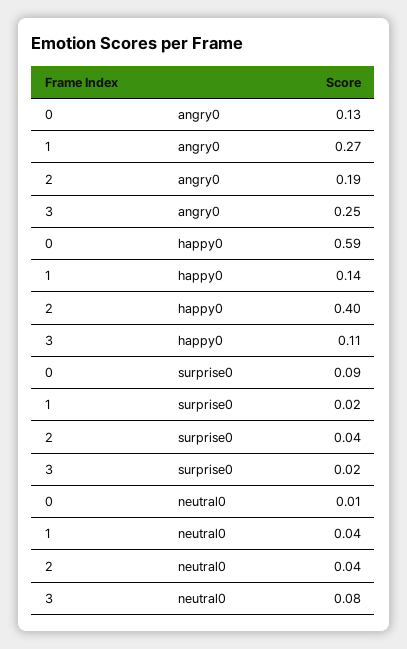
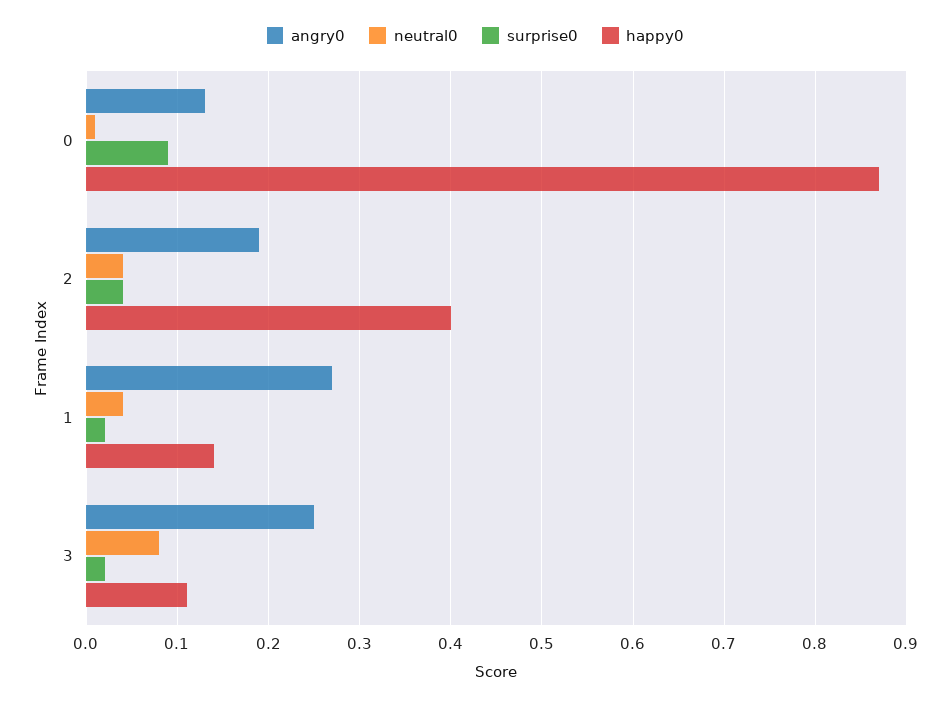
  {
    "angry0": {
      "0": 0.13,
      "1": 0.27,
      "2": 0.19,
      "3": 0.25
    },
    "happy0": {
-     "0": 0.59,
+     "0": 0.87,
      "1": 0.14,
      "2": 0.4,
      "3": 0.11
    },
    "surprise0": {
      "0": 0.09,
      "1": 0.02,
      "2": 0.04,
      "3": 0.02
    },
    "neutral0": {
      "0": 0.01,
      "1": 0.04,
      "2": 0.04,
      "3": 0.08
    }
  }

